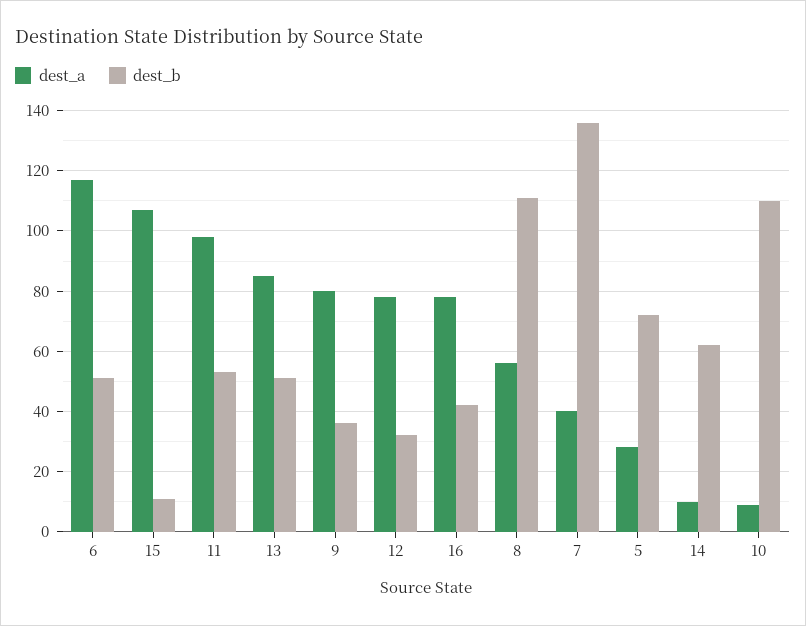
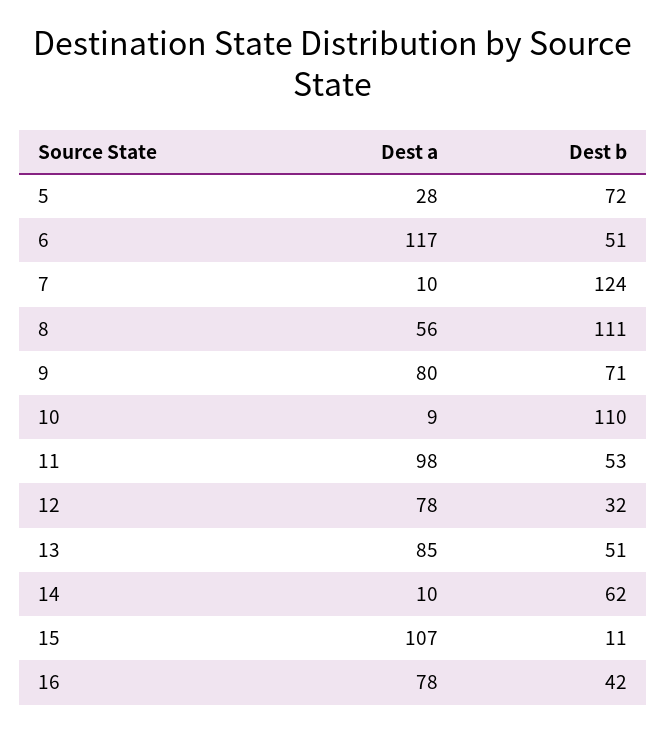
  {
    "dest_a": {
      "6": 117,
      "15": 107,
      "11": 98,
      "13": 85,
      "9": 80,
      "12": 78,
      "16": 78,
      "8": 56,
-     "7": 40,
+     "7": 10,
      "5": 28,
      "14": 10,
      "10": 9
    },
    "dest_b": {
      "6": 51,
      "15": 11,
      "11": 53,
      "13": 51,
-     "9": 35,
+     "9": 71,
      "12": 32,
      "16": 42,
      "8": 111,
-     "7": 135,
+     "7": 124,
      "5": 72,
      "14": 62,
      "10": 110
    }
  }

